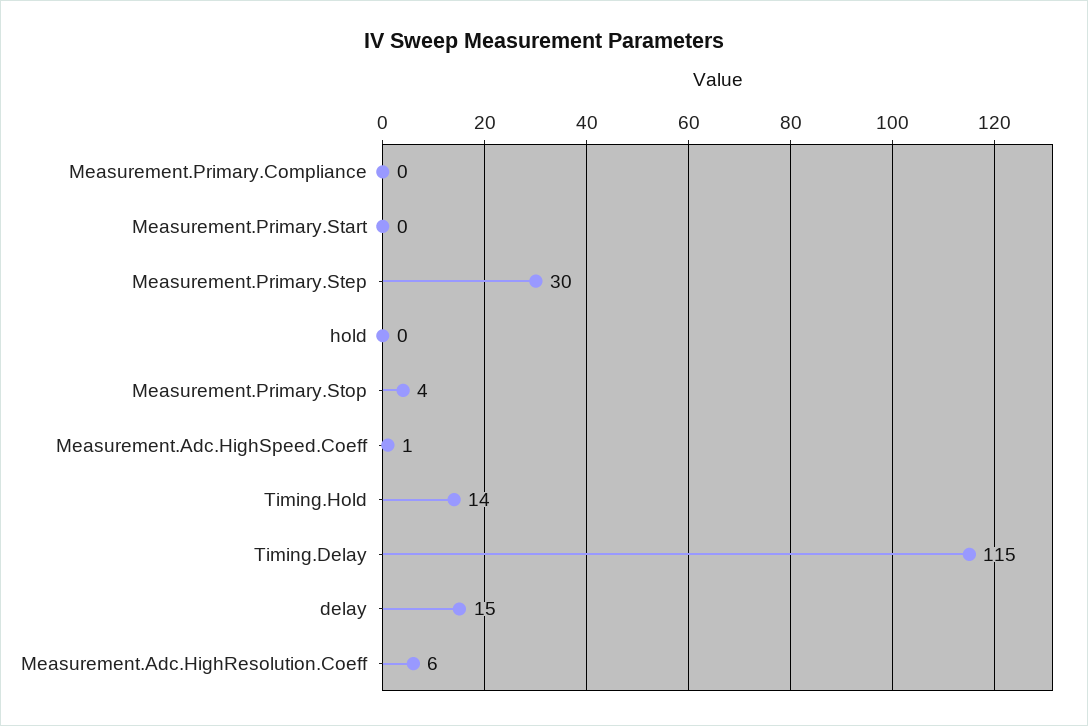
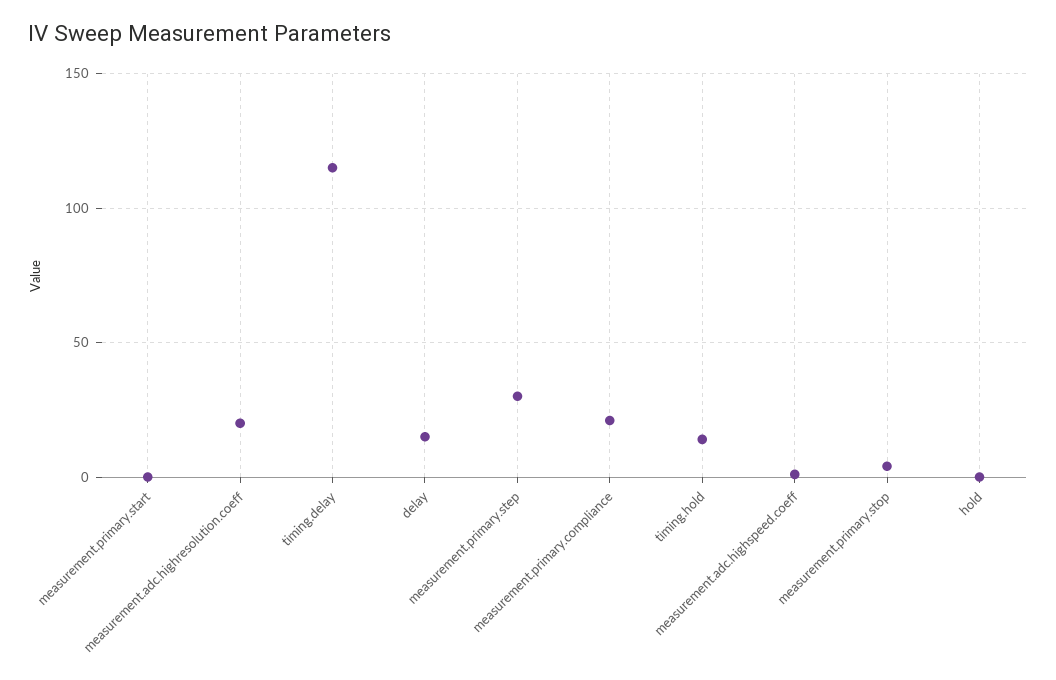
  {
-   "Measurement.Primary.Compliance": 0,
+   "Measurement.Primary.Compliance": 20,
    "Measurement.Primary.Start": 0,
    "Measurement.Primary.Step": 30,
    "hold": 0,
    "Measurement.Primary.Stop": 4,
    "Measurement.Adc.HighSpeed.Coeff": 1,
    "Timing.Hold": 14,
    "Timing.Delay": 115,
    "delay": 15,
-   "Measurement.Adc.HighResolution.Coeff": 6
+   "Measurement.Adc.HighResolution.Coeff": 20
  }

